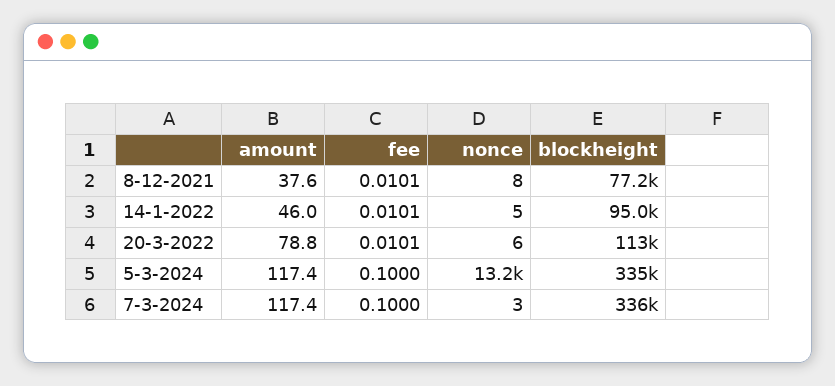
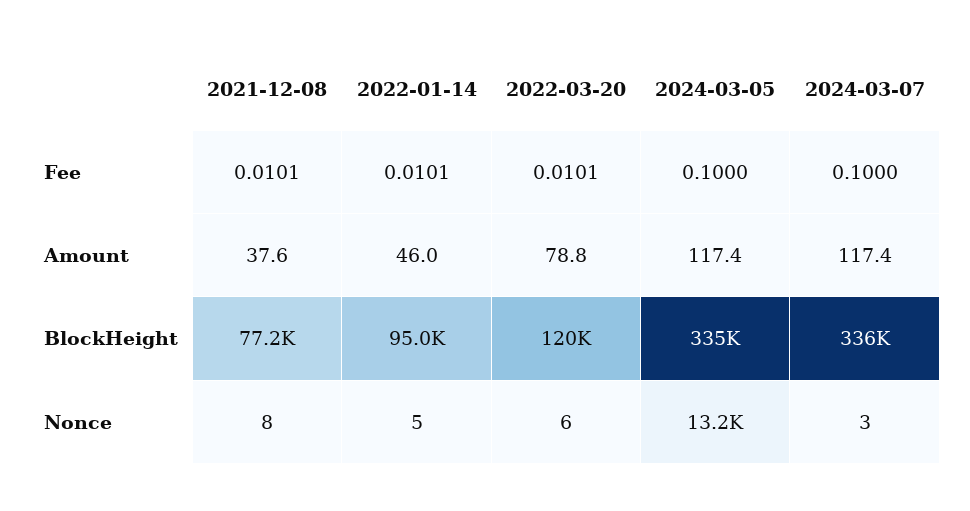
  {
    "amount": {
      "8-12-2021": 37.6,
      "14-1-2022": 46,
      "20-3-2022": 78.8,
      "5-3-2024": 117.4,
      "7-3-2024": 117.4
    },
    "fee": {
      "8-12-2021": 0.0101,
      "14-1-2022": 0.0101,
      "20-3-2022": 0.0101,
      "5-3-2024": 0.1,
      "7-3-2024": 0.1
    },
    "nonce": {
      "8-12-2021": 8,
      "14-1-2022": 5,
      "20-3-2022": 6,
      "5-3-2024": 13200,
      "7-3-2024": 3
    },
    "blockheight": {
      "8-12-2021": 77200,
      "14-1-2022": 95000,
-     "20-3-2022": 113000,
+     "20-3-2022": 120000,
      "5-3-2024": 335000,
      "7-3-2024": 336000
    }
  }

